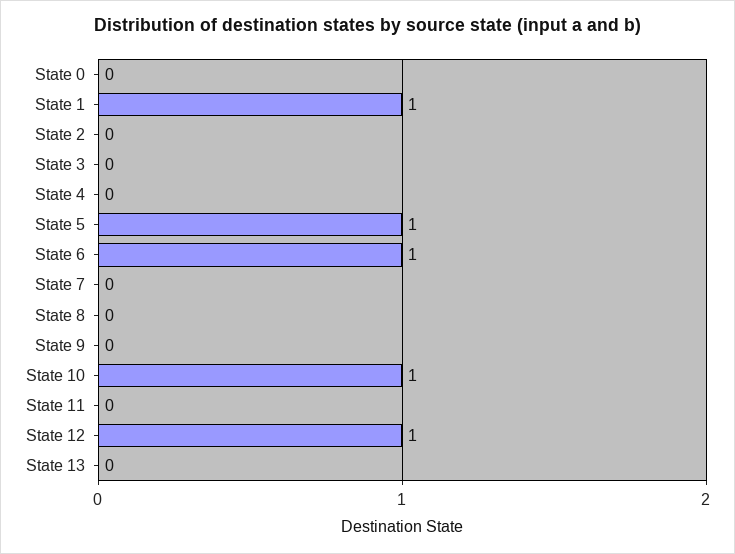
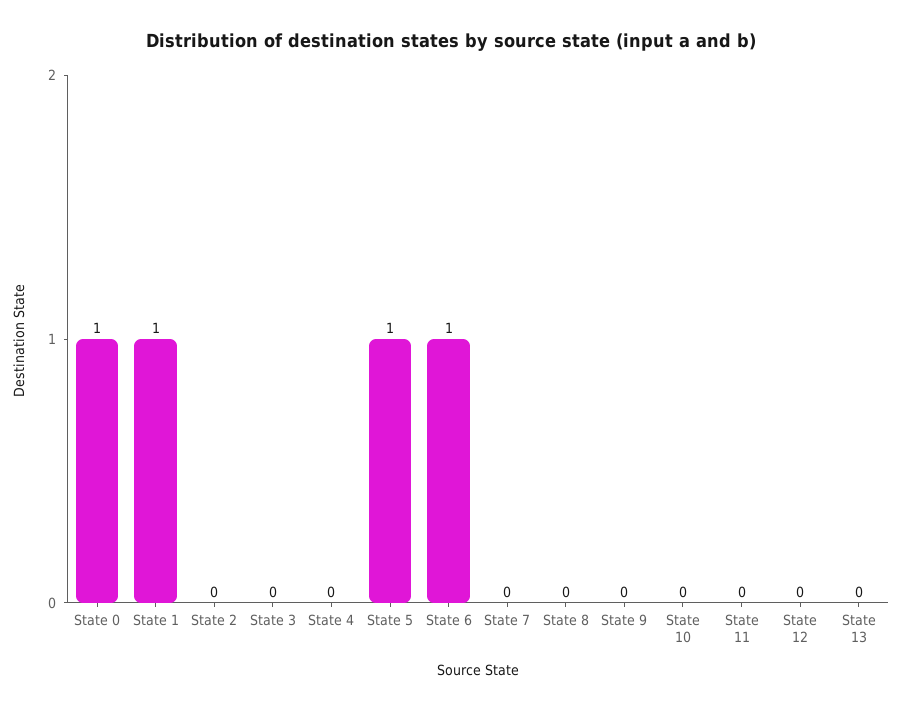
  {
-   "State 0": 0,
+   "State 0": 1,
    "State 1": 1,
    "State 2": 0,
    "State 3": 0,
    "State 4": 0,
    "State 5": 1,
    "State 6": 1,
    "State 7": 0,
    "State 8": 0,
    "State 9": 0,
-   "State 10": 1,
+   "State 10": 0,
    "State 11": 0,
-   "State 12": 1,
+   "State 12": 0,
    "State 13": 0
  }

